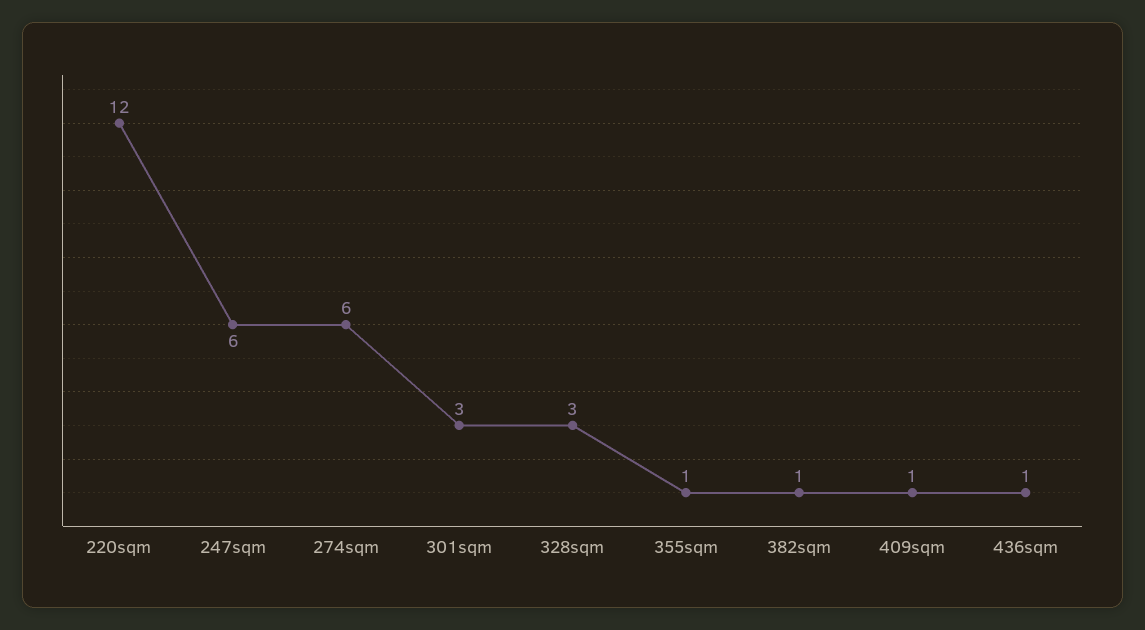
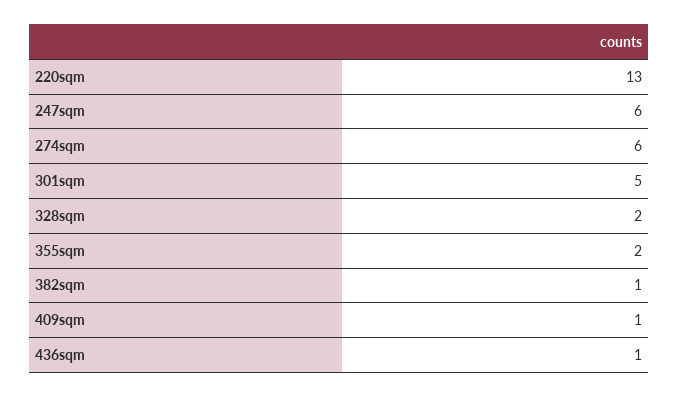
  {
-   "220sqm": 12,
+   "220sqm": 13,
    "247sqm": 6,
    "274sqm": 6,
-   "301sqm": 3,
+   "301sqm": 5,
-   "328sqm": 3,
+   "328sqm": 2,
-   "355sqm": 1,
+   "355sqm": 2,
    "382sqm": 1,
    "409sqm": 1,
    "436sqm": 1
  }

